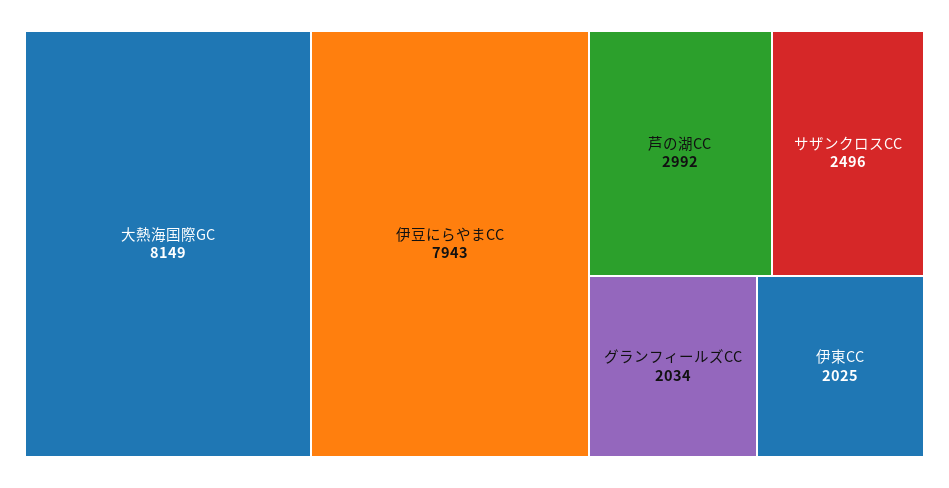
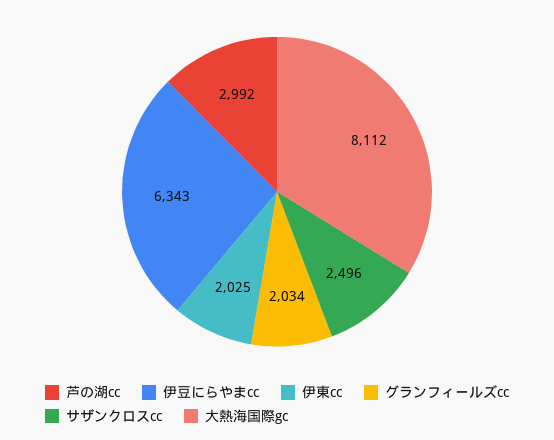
  {
-   "大熱海国際GC": 8149,
+   "大熱海国際GC": 8112,
-   "伊豆にらやまCC": 7943,
+   "伊豆にらやまCC": 6343,
    "芦の湖CC": 2992,
    "サザンクロスCC": 2496,
    "グランフィールズCC": 2034,
    "伊東CC": 2025
  }

